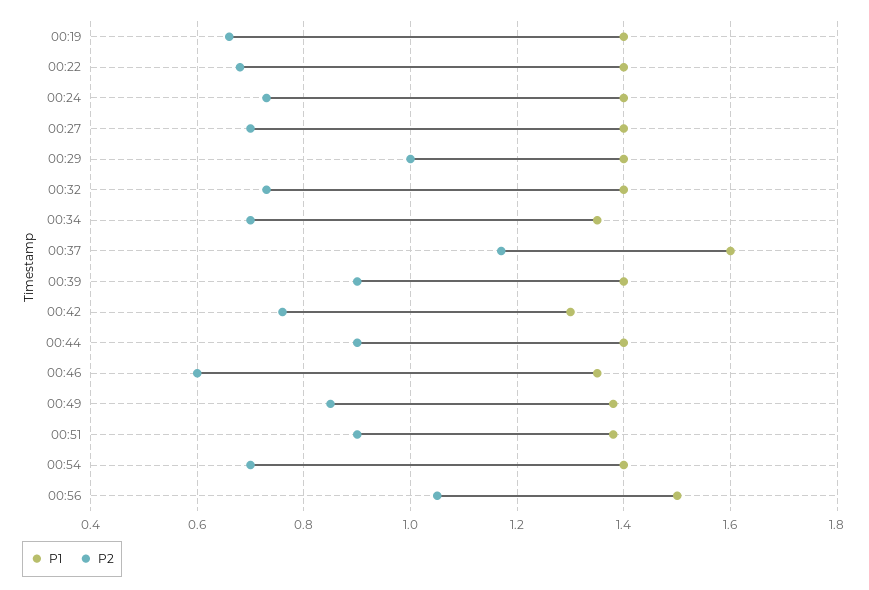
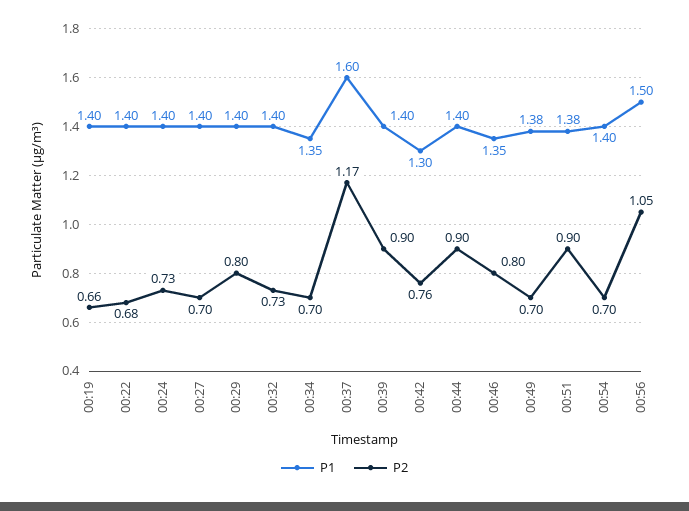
  {
    "P1": {
      "00:19": 1.4,
      "00:22": 1.4,
      "00:24": 1.4,
      "00:27": 1.4,
      "00:29": 1.4,
      "00:32": 1.4,
      "00:34": 1.35,
      "00:37": 1.6,
      "00:39": 1.4,
      "00:42": 1.3,
      "00:44": 1.4,
      "00:46": 1.35,
      "00:49": 1.38,
      "00:51": 1.38,
      "00:54": 1.4,
      "00:56": 1.5
    },
    "P2": {
      "00:19": 0.66,
      "00:22": 0.68,
      "00:24": 0.73,
      "00:27": 0.7,
-     "00:29": 1,
+     "00:29": 0.8,
      "00:32": 0.73,
      "00:34": 0.7,
      "00:37": 1.17,
      "00:39": 0.9,
      "00:42": 0.76,
      "00:44": 0.9,
-     "00:46": 0.6,
+     "00:46": 0.8,
-     "00:49": 0.85,
+     "00:49": 0.7,
      "00:51": 0.9,
      "00:54": 0.7,
      "00:56": 1.05
    }
  }

